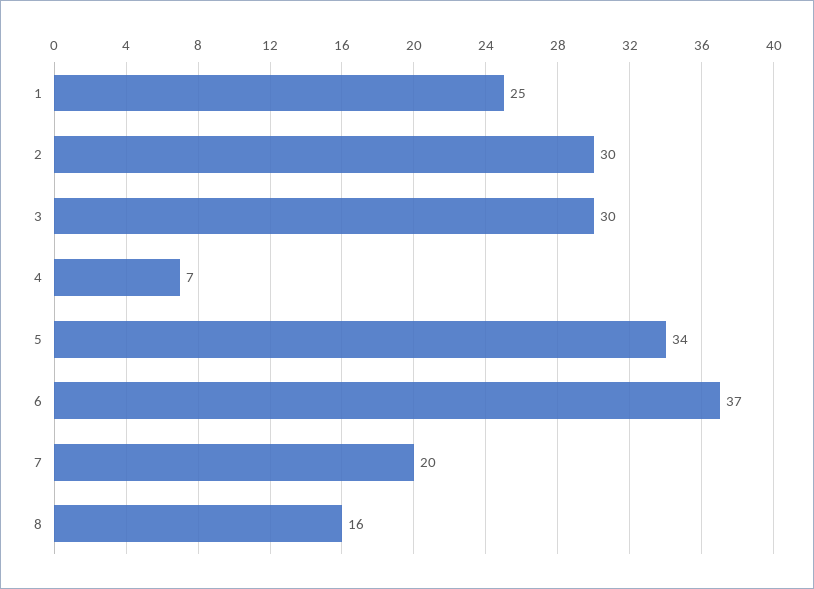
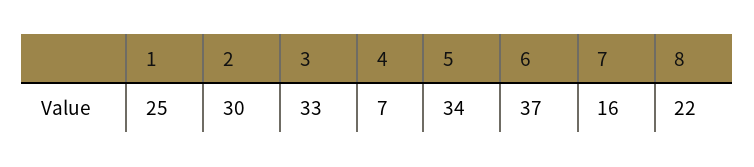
  {
    "1": 25,
    "2": 30,
-   "3": 30,
+   "3": 33,
    "4": 7,
    "5": 34,
    "6": 37,
-   "7": 20,
+   "7": 16,
-   "8": 16
+   "8": 22
  }

